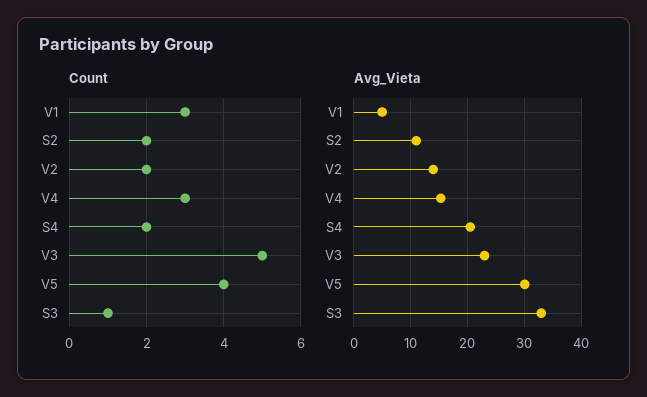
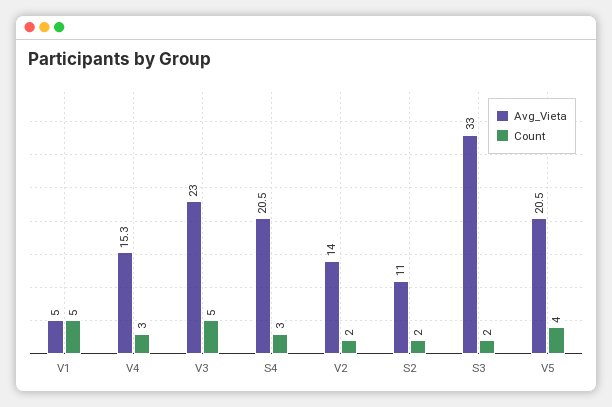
  {
    "Count": {
-     "V1": 3,
+     "V1": 5,
      "S2": 2,
      "V2": 2,
      "V4": 3,
-     "S4": 2,
+     "S4": 3,
      "V3": 5,
      "V5": 4,
-     "S3": 1
+     "S3": 2
    },
    "Avg_Vieta": {
      "V1": 5,
      "S2": 11,
      "V2": 14,
      "V4": 15.3,
      "S4": 20.5,
      "V3": 23,
-     "V5": 30,
+     "V5": 20.5,
      "S3": 33
    }
  }

